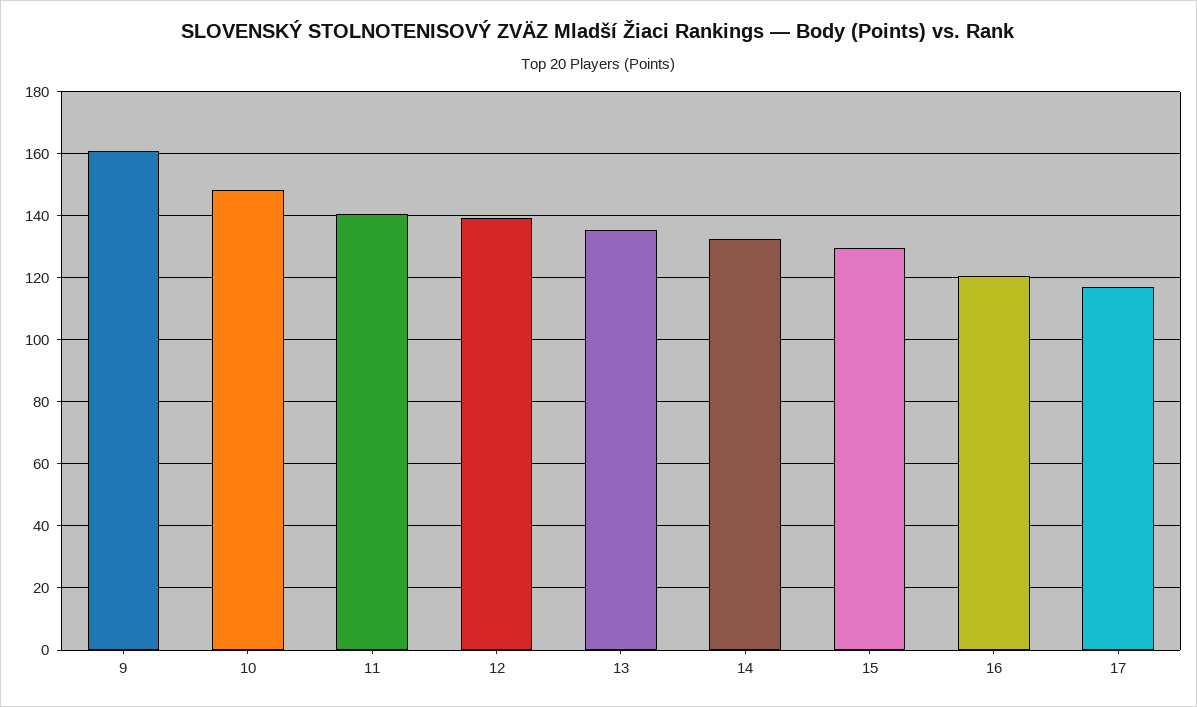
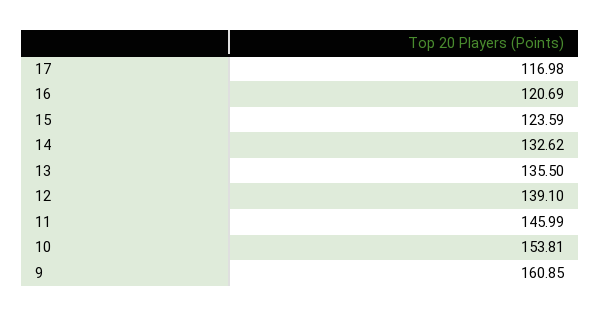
  {
    "9": 160.85,
-   "10": 148,
+   "10": 153.81,
-   "11": 140,
+   "11": 145.99,
    "12": 139.1,
    "13": 135.5,
    "14": 132.62,
-   "15": 130,
+   "15": 123.59,
    "16": 120.69,
    "17": 116.98
  }

